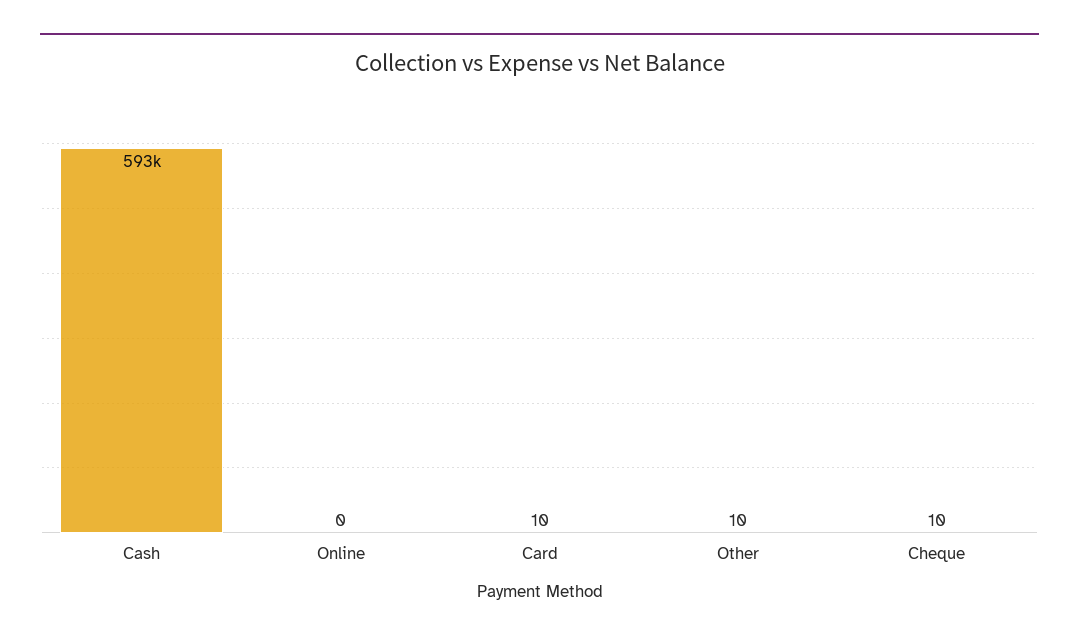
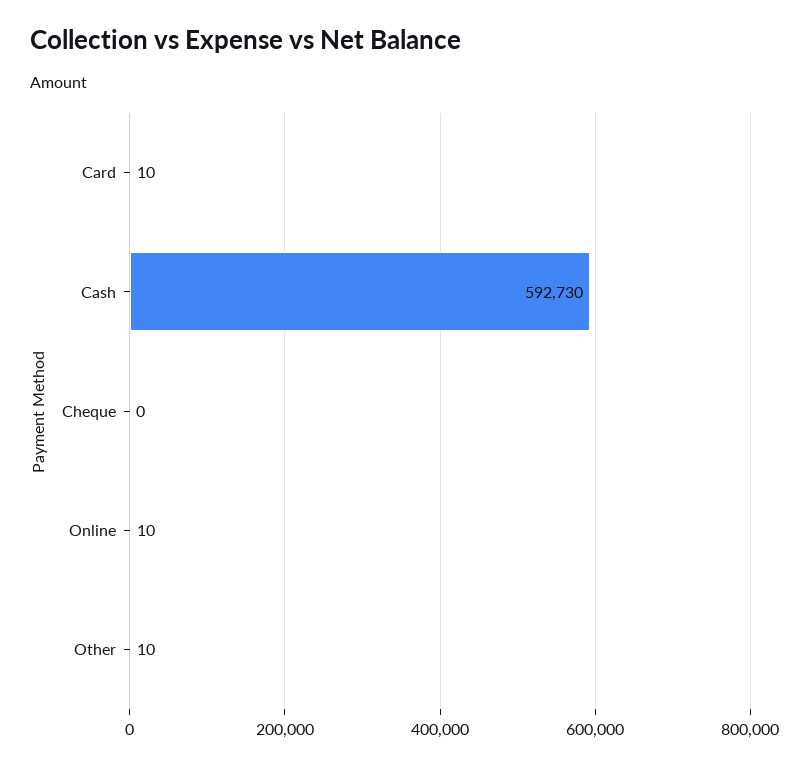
  {
    "Cash": 592730,
-   "Online": 0,
+   "Online": 10,
    "Card": 10,
    "Other": 10,
-   "Cheque": 10
+   "Cheque": 0
  }

